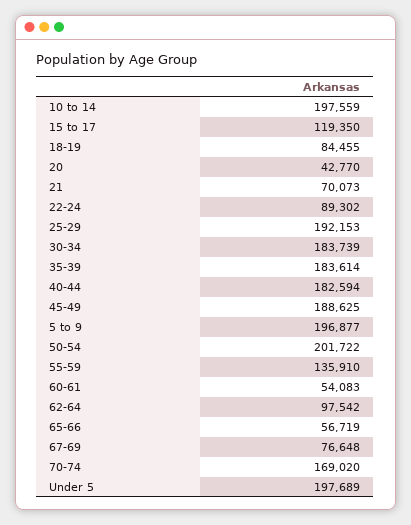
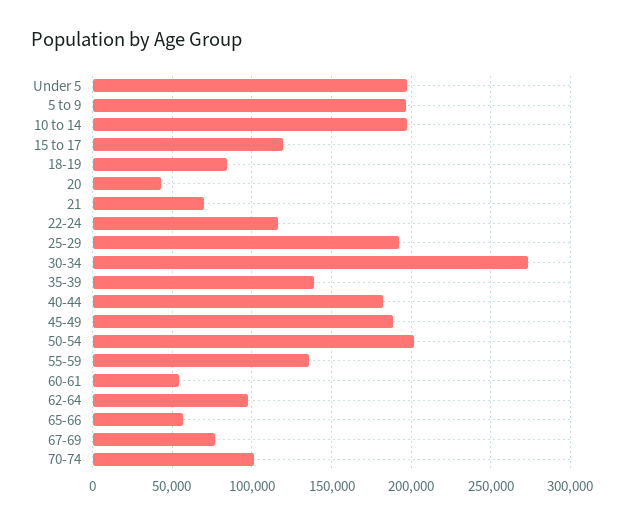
  {
    "10 to 14": 197559,
    "15 to 17": 119350,
    "18-19": 84455,
    "20": 42770,
    "21": 70073,
-   "22-24": 89302,
+   "22-24": 115000,
    "25-29": 192153,
-   "30-34": 183739,
+   "30-34": 275000,
-   "35-39": 183614,
+   "35-39": 140000,
    "40-44": 182594,
    "45-49": 188625,
    "5 to 9": 196877,
    "50-54": 201722,
    "55-59": 135910,
    "60-61": 54083,
    "62-64": 97542,
    "65-66": 56719,
    "67-69": 76648,
-   "70-74": 169020,
+   "70-74": 100000,
    "Under 5": 197689
  }

